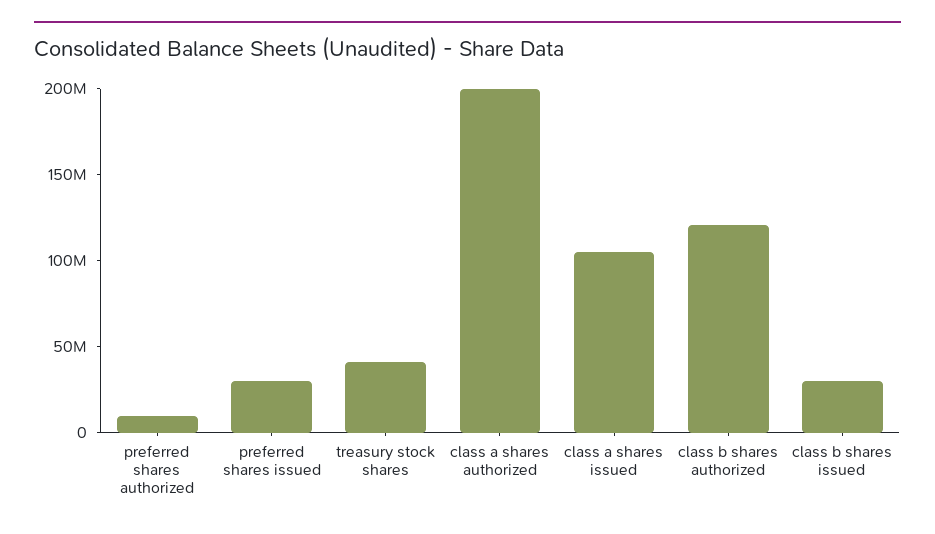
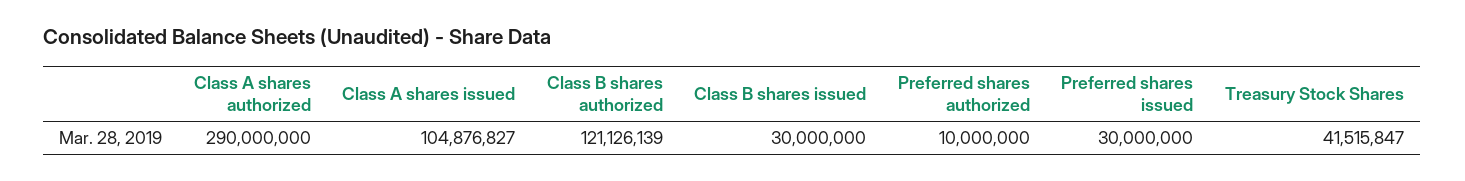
  {
    "preferred shares authorized": 10000000,
    "preferred shares issued": 30000000,
    "treasury stock shares": 41515847,
-   "class a shares authorized": 200000000,
+   "class a shares authorized": 290000000,
    "class a shares issued": 104876827,
    "class b shares authorized": 121126139,
    "class b shares issued": 30000000
  }

